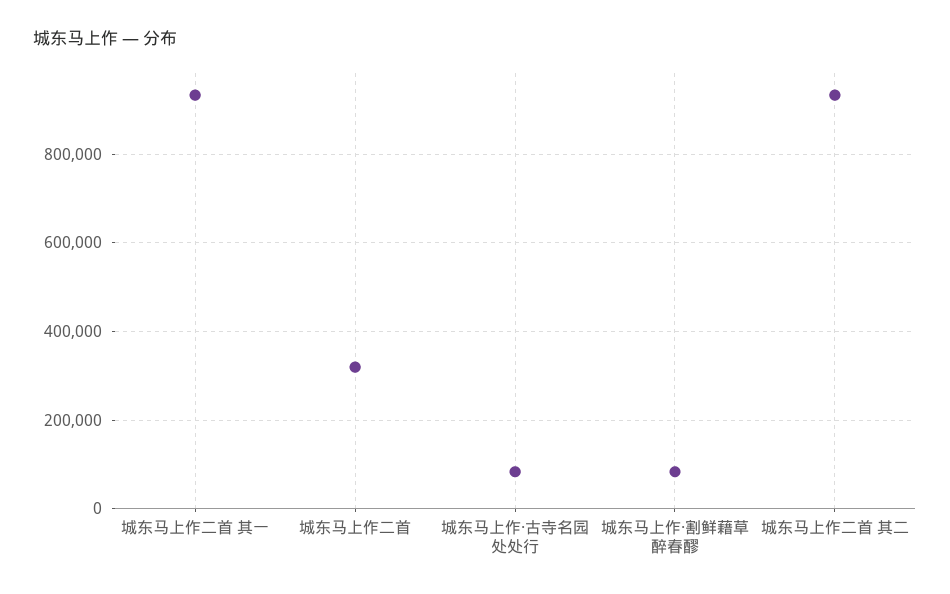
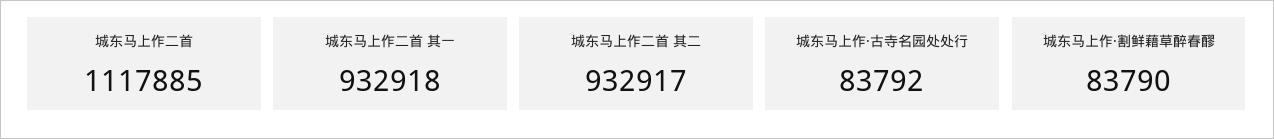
  {
    "城东马上作二首 其一": 932918,
-   "城东马上作二首": 320000,
+   "城东马上作二首": 1117885,
    "城东马上作·古寺名园处处行": 83792,
    "城东马上作·割鲜藉草醉春醪": 83790,
    "城东马上作二首 其二": 932917
  }

